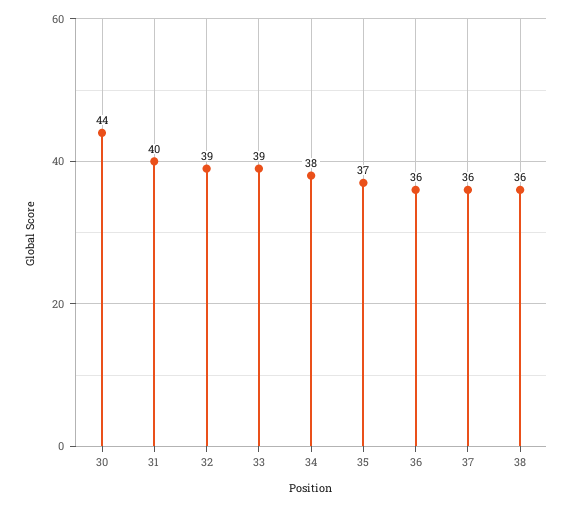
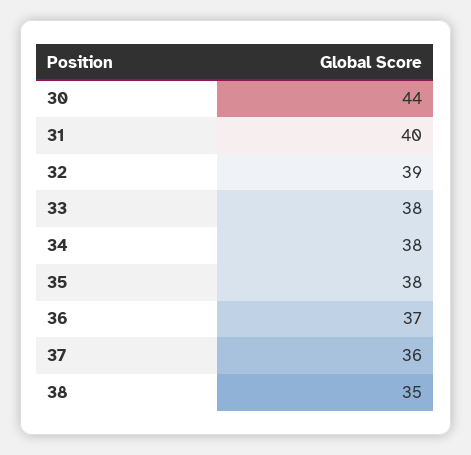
  {
    "30": 44,
    "31": 40,
    "32": 39,
-   "33": 39,
+   "33": 38,
    "34": 38,
-   "35": 37,
+   "35": 38,
-   "36": 36,
+   "36": 37,
    "37": 36,
-   "38": 36
+   "38": 35
  }

